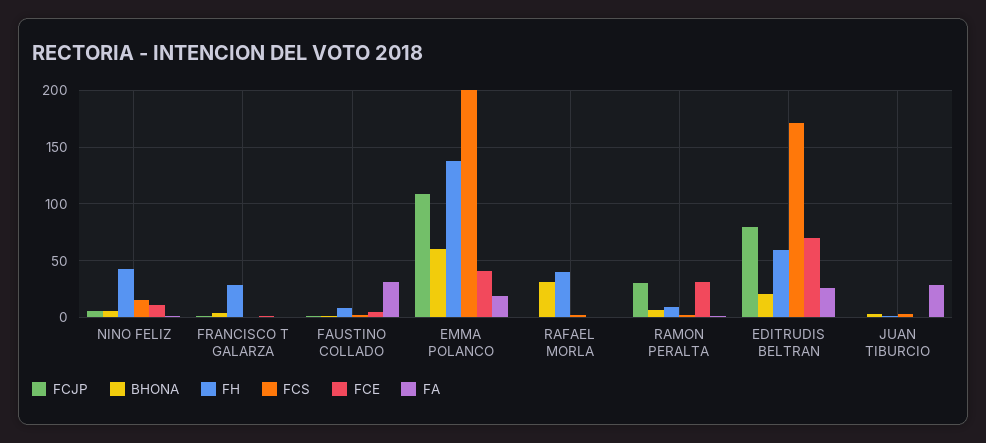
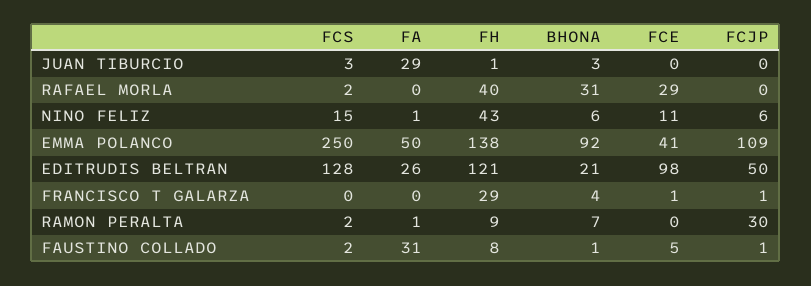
  {
    "FCJP": {
      "NINO FELIZ": 6,
      "FRANCISCO T GALARZA": 1,
      "FAUSTINO COLLADO": 1,
      "EMMA POLANCO": 109,
      "RAFAEL MORLA": 0,
      "RAMON PERALTA": 30,
-     "EDITRUDIS BELTRAN": 80,
+     "EDITRUDIS BELTRAN": 50,
      "JUAN TIBURCIO": 0
    },
    "BHONA": {
      "NINO FELIZ": 6,
      "FRANCISCO T GALARZA": 4,
      "FAUSTINO COLLADO": 1,
-     "EMMA POLANCO": 60,
+     "EMMA POLANCO": 92,
      "RAFAEL MORLA": 31,
      "RAMON PERALTA": 7,
      "EDITRUDIS BELTRAN": 21,
      "JUAN TIBURCIO": 3
    },
    "FH": {
      "NINO FELIZ": 43,
      "FRANCISCO T GALARZA": 29,
      "FAUSTINO COLLADO": 8,
      "EMMA POLANCO": 138,
      "RAFAEL MORLA": 40,
      "RAMON PERALTA": 9,
-     "EDITRUDIS BELTRAN": 60,
+     "EDITRUDIS BELTRAN": 121,
      "JUAN TIBURCIO": 1
    },
    "FCS": {
      "NINO FELIZ": 15,
      "FRANCISCO T GALARZA": 0,
      "FAUSTINO COLLADO": 2,
-     "EMMA POLANCO": 200,
+     "EMMA POLANCO": 250,
      "RAFAEL MORLA": 2,
      "RAMON PERALTA": 2,
-     "EDITRUDIS BELTRAN": 170,
+     "EDITRUDIS BELTRAN": 128,
      "JUAN TIBURCIO": 3
    },
    "FCE": {
      "NINO FELIZ": 11,
      "FRANCISCO T GALARZA": 1,
      "FAUSTINO COLLADO": 5,
      "EMMA POLANCO": 41,
-     "RAFAEL MORLA": 0,
+     "RAFAEL MORLA": 29,
-     "RAMON PERALTA": 30,
+     "RAMON PERALTA": 0,
-     "EDITRUDIS BELTRAN": 70,
+     "EDITRUDIS BELTRAN": 98,
      "JUAN TIBURCIO": 0
    },
    "FA": {
      "NINO FELIZ": 1,
      "FRANCISCO T GALARZA": 0,
      "FAUSTINO COLLADO": 31,
-     "EMMA POLANCO": 20,
+     "EMMA POLANCO": 50,
      "RAFAEL MORLA": 0,
      "RAMON PERALTA": 1,
      "EDITRUDIS BELTRAN": 26,
      "JUAN TIBURCIO": 29
    }
  }

